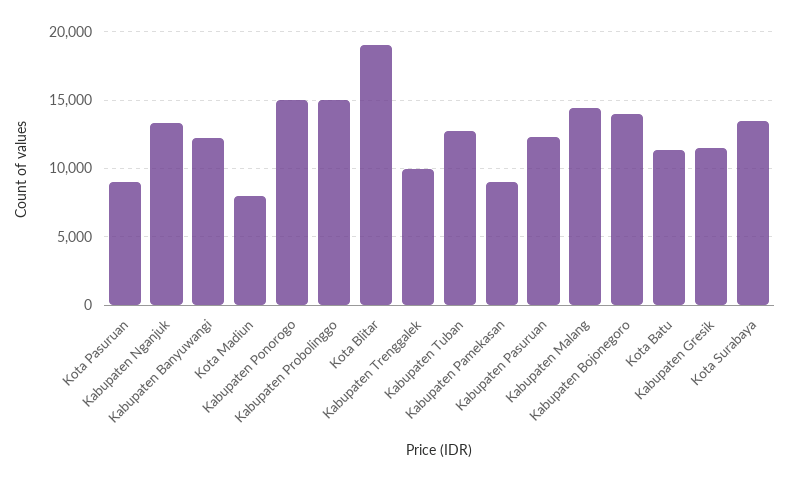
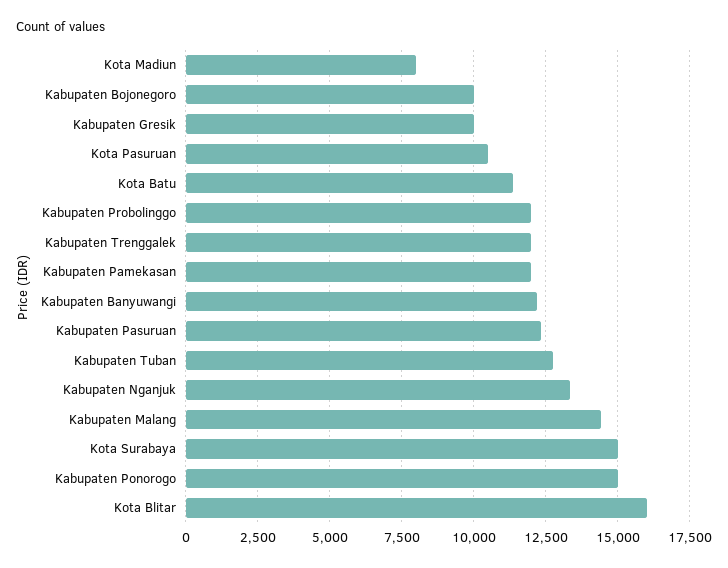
  {
-   "Kota Pasuruan": 9000,
+   "Kota Pasuruan": 10500,
    "Kabupaten Nganjuk": 13250,
    "Kabupaten Banyuwangi": 12250,
    "Kota Madiun": 8000,
    "Kabupaten Ponorogo": 15000,
-   "Kabupaten Probolinggo": 15000,
+   "Kabupaten Probolinggo": 12000,
-   "Kota Blitar": 19000,
+   "Kota Blitar": 16000,
-   "Kabupaten Trenggalek": 10000,
+   "Kabupaten Trenggalek": 12000,
    "Kabupaten Tuban": 12750,
-   "Kabupaten Pamekasan": 9000,
+   "Kabupaten Pamekasan": 12000,
    "Kabupaten Pasuruan": 12250,
    "Kabupaten Malang": 14500,
-   "Kabupaten Bojonegoro": 14000,
+   "Kabupaten Bojonegoro": 10000,
    "Kota Batu": 11500,
-   "Kabupaten Gresik": 11500,
+   "Kabupaten Gresik": 10000,
-   "Kota Surabaya": 13500
+   "Kota Surabaya": 15000
  }

